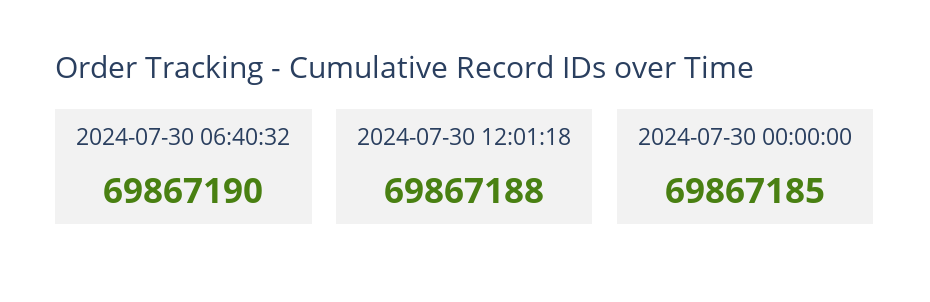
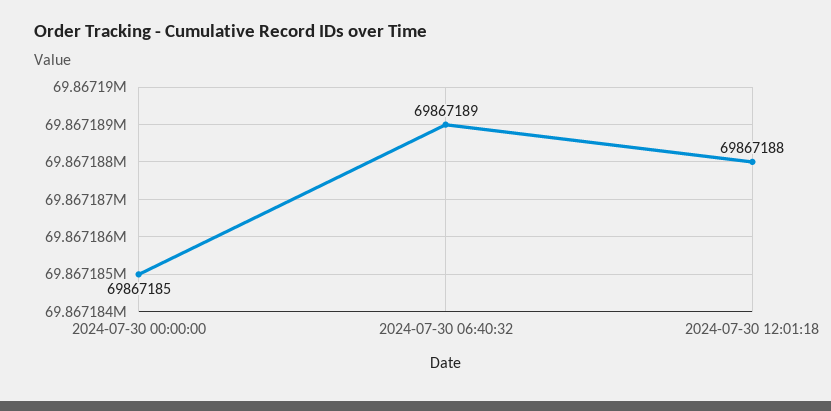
  {
-   "2024-07-30 06:40:32": 69867190,
+   "2024-07-30 06:40:32": 69867189,
    "2024-07-30 12:01:18": 69867188,
    "2024-07-30 00:00:00": 69867185
  }

